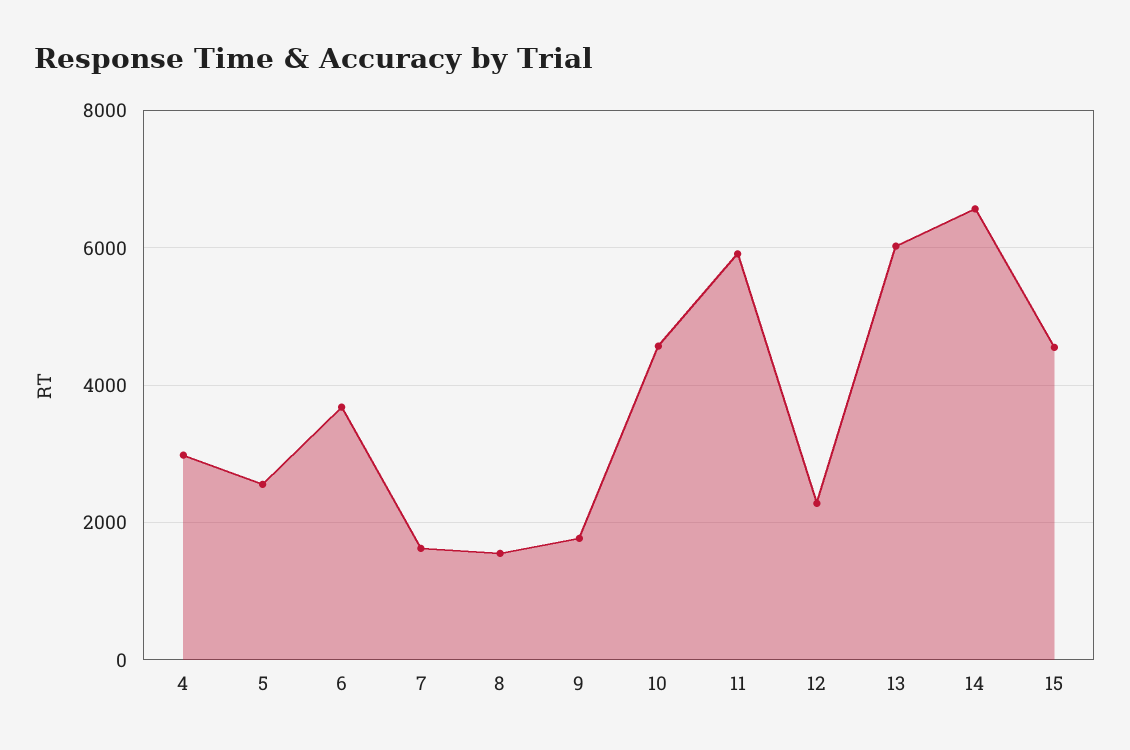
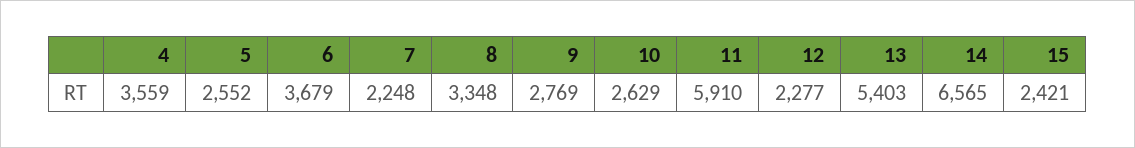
  {
-   "4": 3000,
+   "4": 3559,
    "5": 2552,
    "6": 3679,
-   "7": 1600,
+   "7": 2248,
-   "8": 1600,
+   "8": 3348,
-   "9": 1800,
+   "9": 2769,
-   "10": 4600,
+   "10": 2629,
    "11": 5910,
    "12": 2277,
-   "13": 6000,
+   "13": 5403,
    "14": 6565,
-   "15": 4600
+   "15": 2421
  }

